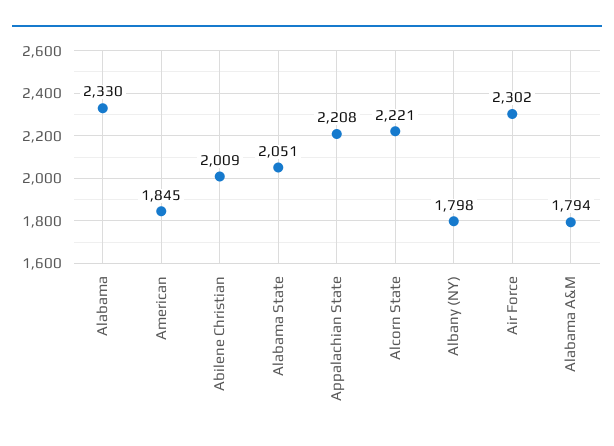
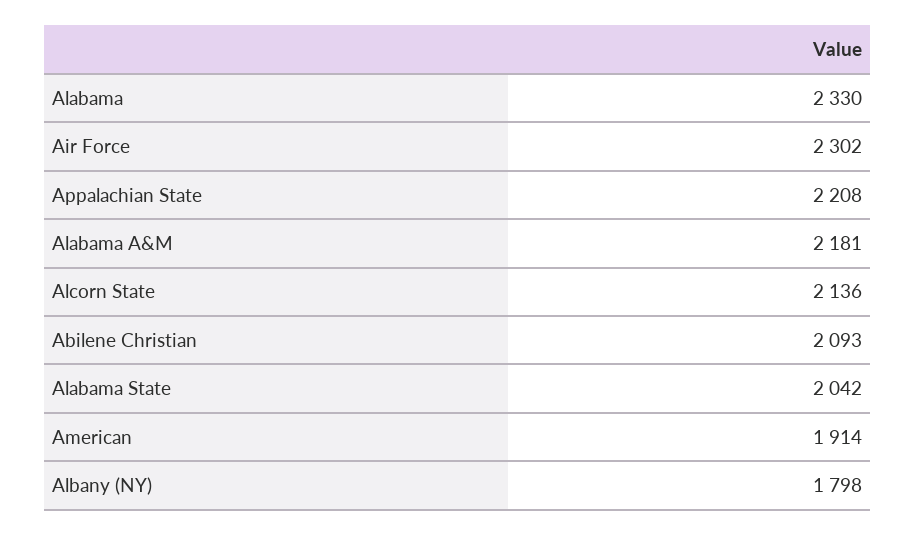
  {
    "Alabama": 2330,
-   "American": 1845,
+   "American": 1914,
-   "Abilene Christian": 2009,
+   "Abilene Christian": 2093,
-   "Alabama State": 2051,
+   "Alabama State": 2042,
    "Appalachian State": 2208,
-   "Alcorn State": 2221,
+   "Alcorn State": 2136,
    "Albany (NY)": 1798,
    "Air Force": 2302,
-   "Alabama A&M": 1794
+   "Alabama A&M": 2181
  }

